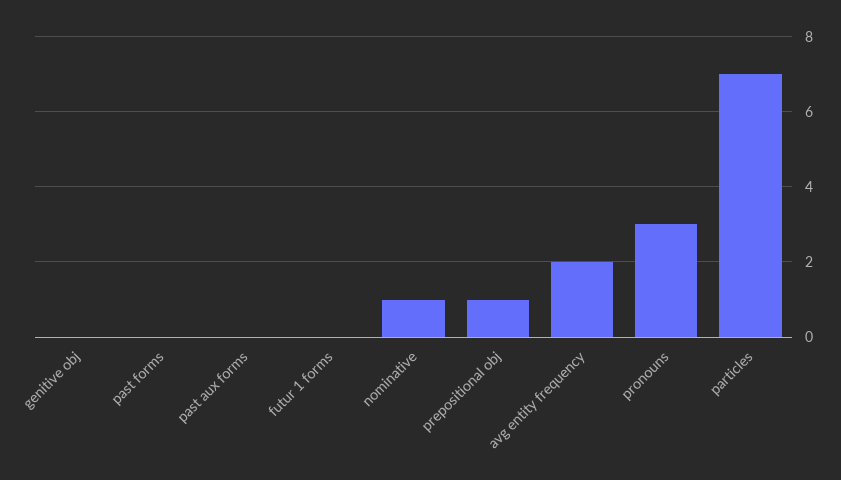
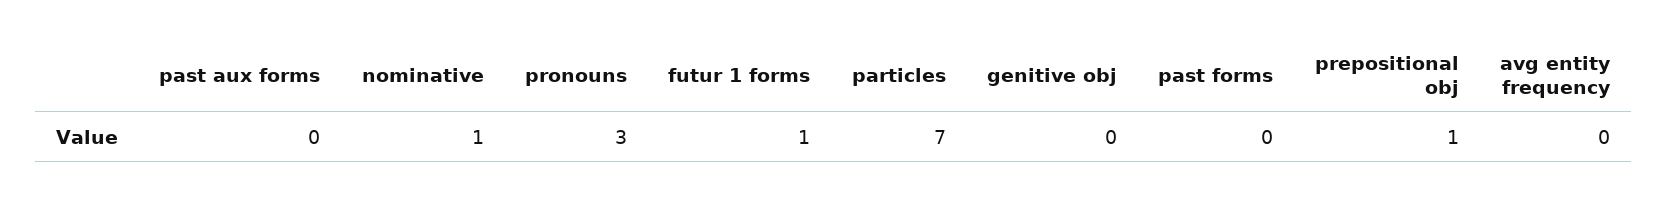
  {
    "genitive obj": 0,
    "past forms": 0,
    "past aux forms": 0,
-   "futur 1 forms": 0,
+   "futur 1 forms": 1,
    "nominative": 1,
    "prepositional obj": 1,
-   "avg entity frequency": 2,
+   "avg entity frequency": 0,
    "pronouns": 3,
    "particles": 7
  }

